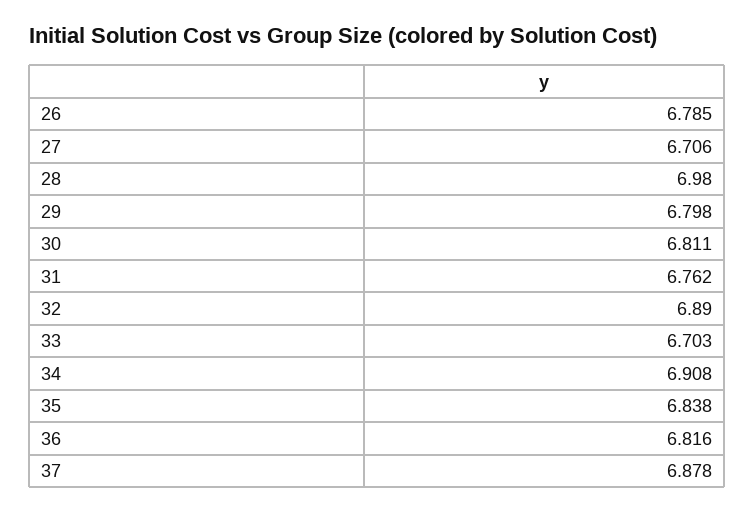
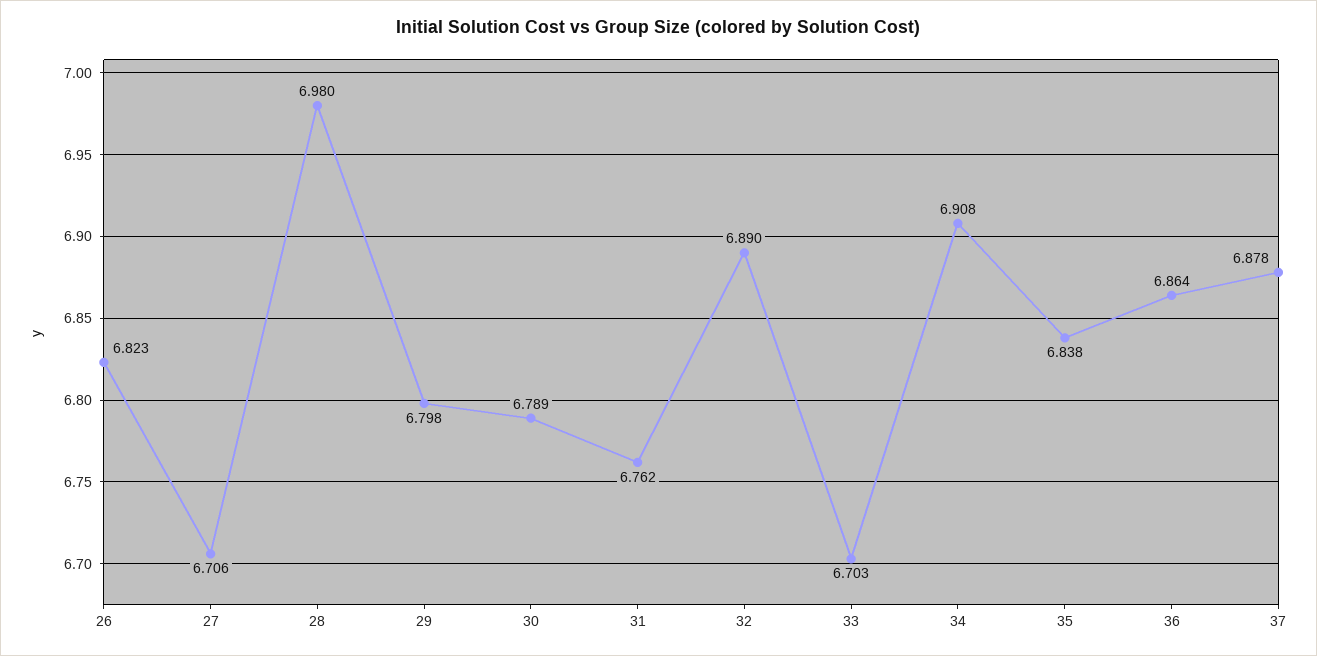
  {
-   "26": 6.785,
+   "26": 6.823,
    "27": 6.706,
    "28": 6.98,
    "29": 6.798,
-   "30": 6.811,
+   "30": 6.789,
    "31": 6.762,
    "32": 6.89,
    "33": 6.703,
    "34": 6.908,
    "35": 6.838,
-   "36": 6.816,
+   "36": 6.864,
    "37": 6.878
  }

